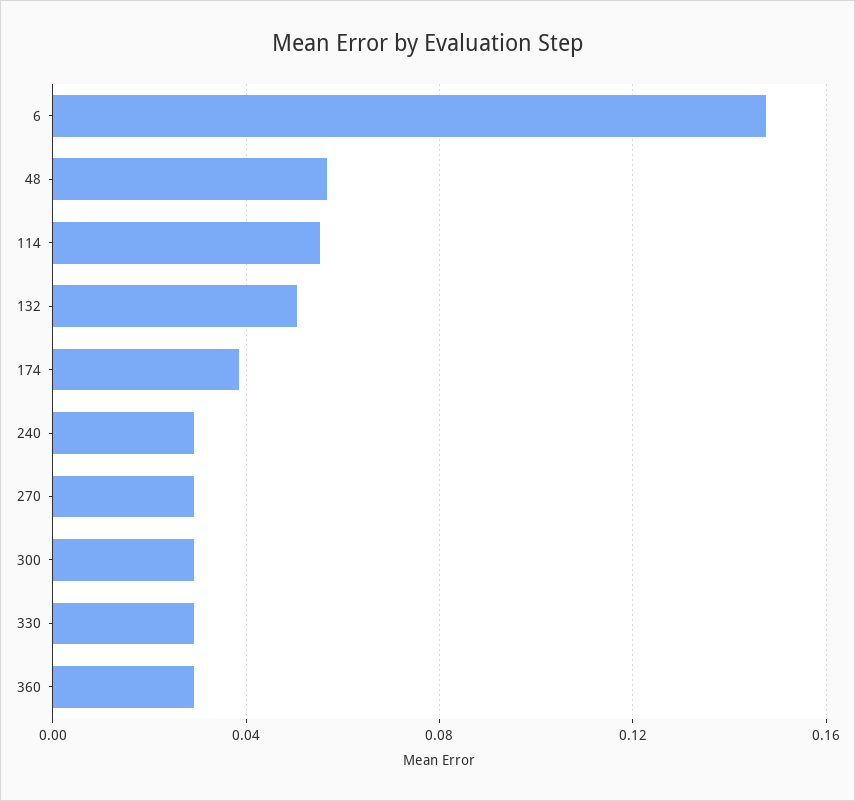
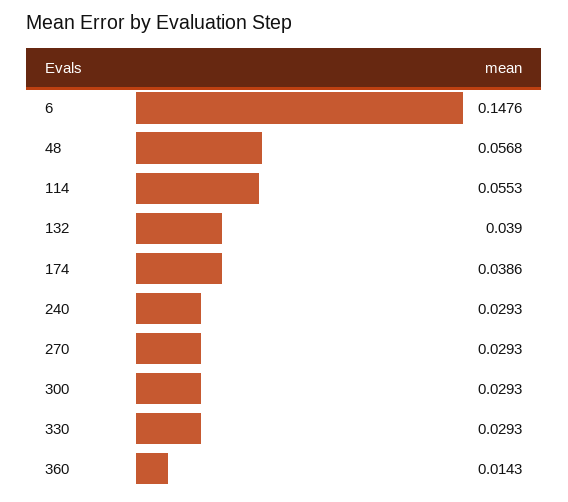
  {
    "6": 0.1476,
    "48": 0.0568,
    "114": 0.0553,
-   "132": 0.05,
+   "132": 0.039,
    "174": 0.0386,
    "240": 0.0293,
    "270": 0.0293,
    "300": 0.0293,
    "330": 0.0293,
-   "360": 0.03
+   "360": 0.0143
  }

